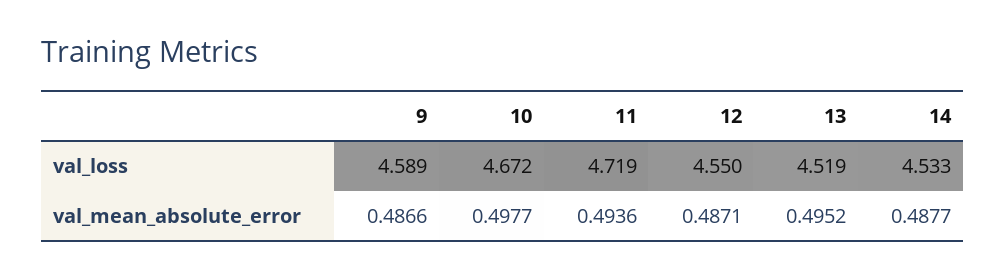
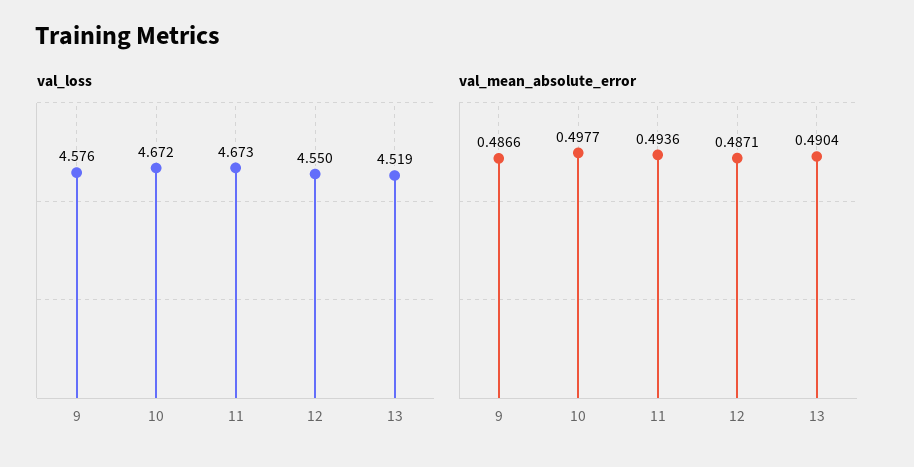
  {
    "val_loss": {
-     "9": 4.589,
+     "9": 4.576,
      "10": 4.672,
-     "11": 4.719,
+     "11": 4.673,
      "12": 4.55,
-     "13": 4.519,
+     "13": 4.519
-     "14": 4.533
    },
    "val_mean_absolute_error": {
      "9": 0.4866,
      "10": 0.4977,
      "11": 0.4936,
      "12": 0.4871,
-     "13": 0.4952,
+     "13": 0.4904
-     "14": 0.4877
    }
  }

